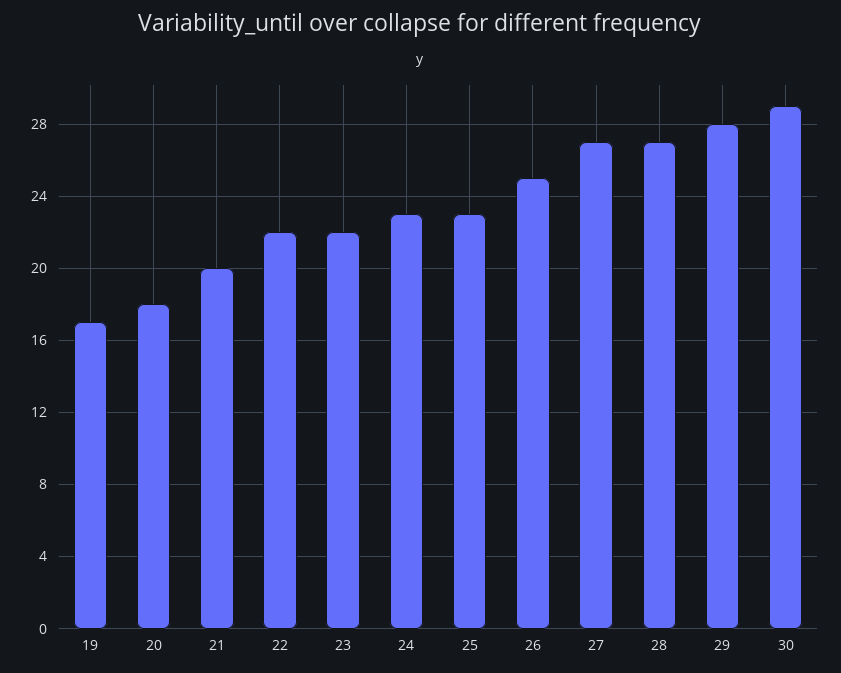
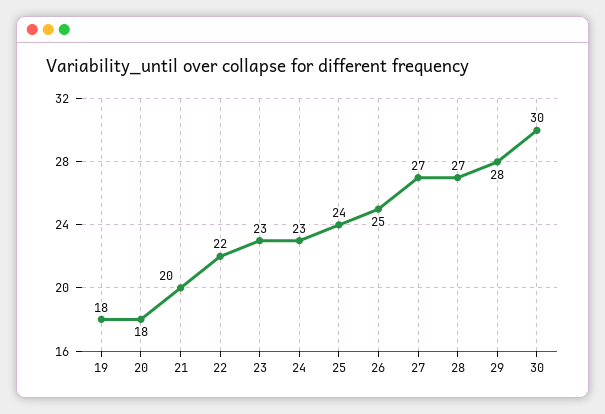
  {
-   "19": 17,
+   "19": 18,
    "20": 18,
    "21": 20,
    "22": 22,
-   "23": 22,
+   "23": 23,
    "24": 23,
-   "25": 23,
+   "25": 24,
    "26": 25,
    "27": 27,
    "28": 27,
    "29": 28,
-   "30": 29
+   "30": 30
  }

